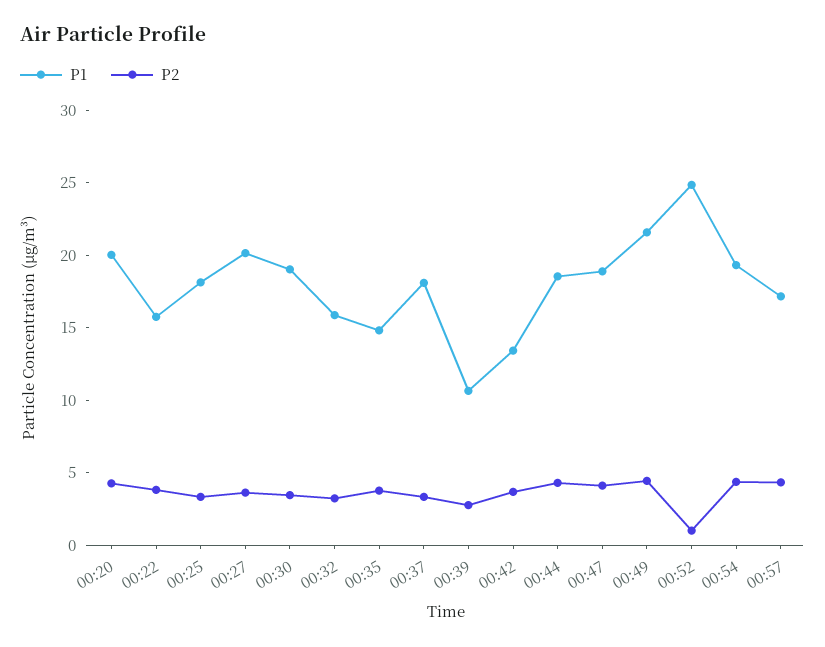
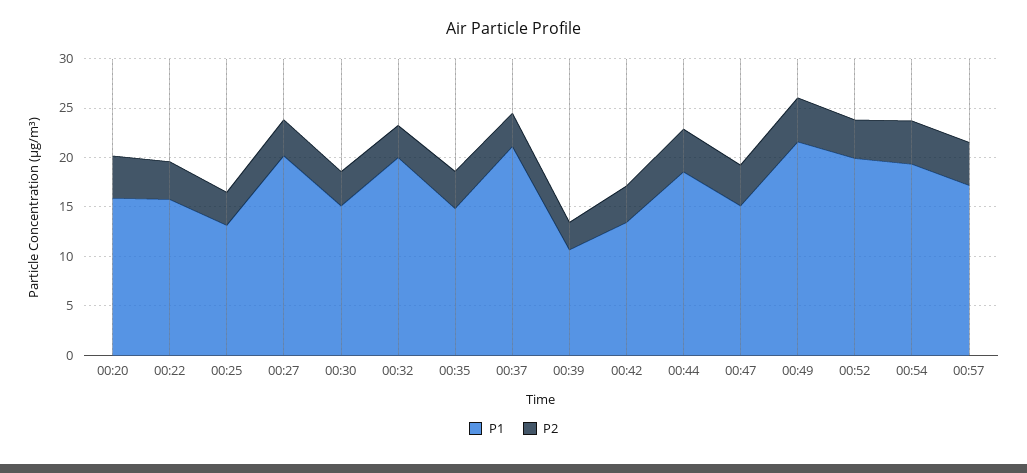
  {
    "P1": {
-     "00:20": 20,
+     "00:20": 16,
      "00:22": 16,
-     "00:25": 18,
+     "00:25": 13,
      "00:27": 20,
-     "00:30": 19,
+     "00:30": 15,
-     "00:32": 16,
+     "00:32": 20,
      "00:35": 15,
-     "00:37": 18,
+     "00:37": 21,
      "00:39": 11,
      "00:42": 13,
      "00:44": 19,
-     "00:47": 19,
+     "00:47": 15,
      "00:49": 22,
-     "00:52": 25,
+     "00:52": 20,
      "00:54": 19,
      "00:57": 17
    },
    "P2": {
      "00:20": 4,
      "00:22": 4,
      "00:25": 3,
      "00:27": 4,
      "00:30": 3,
      "00:32": 3,
      "00:35": 4,
      "00:37": 3,
      "00:39": 3,
      "00:42": 4,
      "00:44": 4,
      "00:47": 4,
      "00:49": 4,
-     "00:52": 1,
+     "00:52": 4,
      "00:54": 4,
      "00:57": 4
    }
  }

